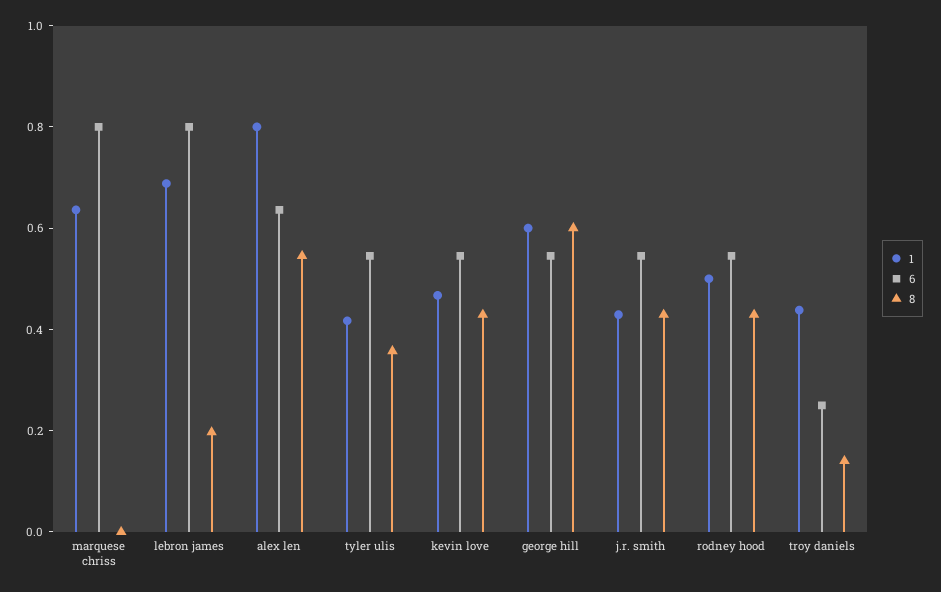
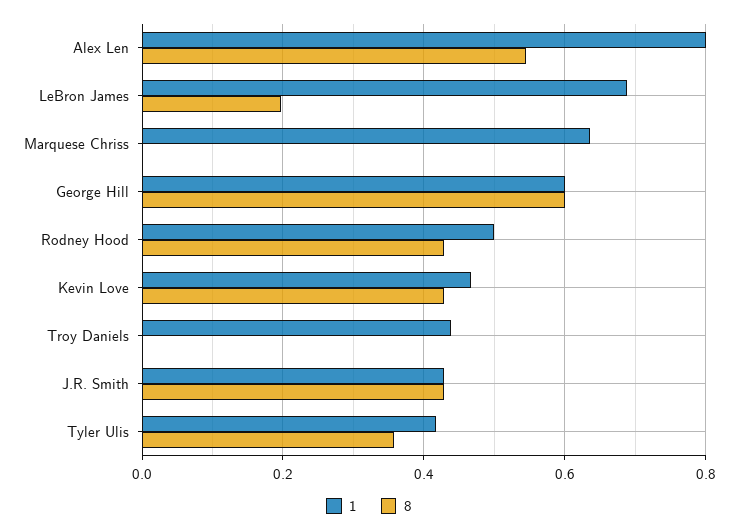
  {
    "1": {
      "marquese chriss": 0.64,
      "lebron james": 0.68,
      "alex len": 0.8,
      "tyler ulis": 0.42,
      "kevin love": 0.46,
      "george hill": 0.6,
      "j.r. smith": 0.42,
      "rodney hood": 0.5,
      "troy daniels": 0.44
    },
-   "6": {
-     "marquese chriss": 0.8,
-     "lebron james": 0.8,
-     "alex len": 0.65,
-     "tyler ulis": 0.55,
-     "kevin love": 0.55,
-     "george hill": 0.55,
-     "j.r. smith": 0.55,
-     "rodney hood": 0.55,
-     "troy daniels": 0.25
-   },
    "8": {
      "marquese chriss": 0,
      "lebron james": 0.2,
      "alex len": 0.54,
      "tyler ulis": 0.36,
      "kevin love": 0.42,
      "george hill": 0.6,
      "j.r. smith": 0.42,
      "rodney hood": 0.42,
-     "troy daniels": 0.15
+     "troy daniels": 0
    }
  }

